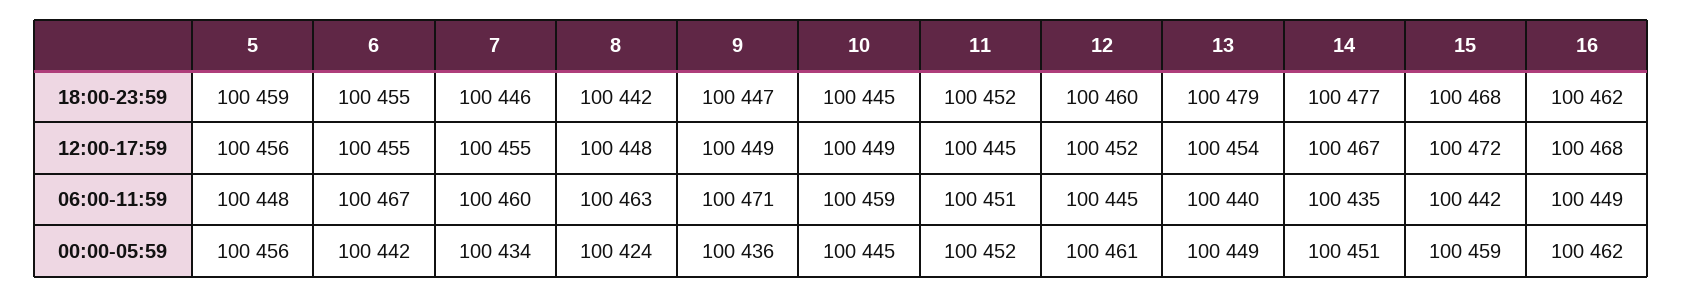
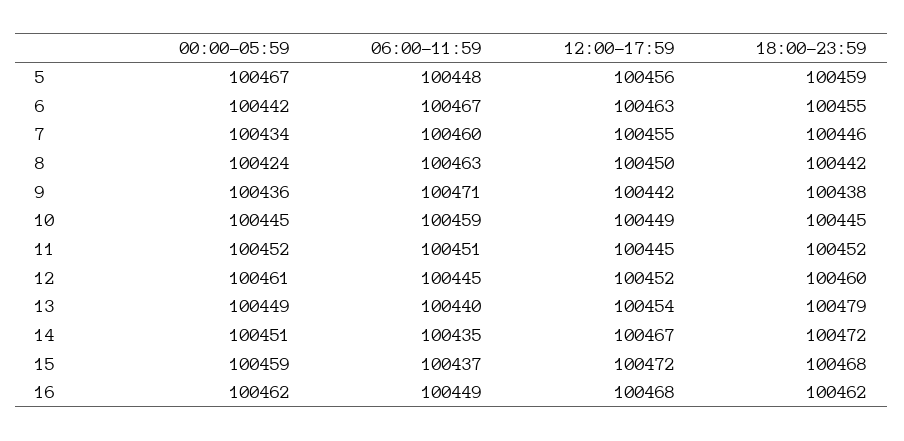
  {
    "5": {
      "18:00-23:59": 100459,
      "12:00-17:59": 100456,
      "06:00-11:59": 100448,
-     "00:00-05:59": 100456
+     "00:00-05:59": 100467
    },
    "6": {
      "18:00-23:59": 100455,
-     "12:00-17:59": 100455,
+     "12:00-17:59": 100463,
      "06:00-11:59": 100467,
      "00:00-05:59": 100442
    },
    "7": {
      "18:00-23:59": 100446,
      "12:00-17:59": 100455,
      "06:00-11:59": 100460,
      "00:00-05:59": 100434
    },
    "8": {
      "18:00-23:59": 100442,
-     "12:00-17:59": 100448,
+     "12:00-17:59": 100450,
      "06:00-11:59": 100463,
      "00:00-05:59": 100424
    },
    "9": {
-     "18:00-23:59": 100447,
+     "18:00-23:59": 100438,
-     "12:00-17:59": 100449,
+     "12:00-17:59": 100442,
      "06:00-11:59": 100471,
      "00:00-05:59": 100436
    },
    "10": {
      "18:00-23:59": 100445,
      "12:00-17:59": 100449,
      "06:00-11:59": 100459,
      "00:00-05:59": 100445
    },
    "11": {
      "18:00-23:59": 100452,
      "12:00-17:59": 100445,
      "06:00-11:59": 100451,
      "00:00-05:59": 100452
    },
    "12": {
      "18:00-23:59": 100460,
      "12:00-17:59": 100452,
      "06:00-11:59": 100445,
      "00:00-05:59": 100461
    },
    "13": {
      "18:00-23:59": 100479,
      "12:00-17:59": 100454,
      "06:00-11:59": 100440,
      "00:00-05:59": 100449
    },
    "14": {
-     "18:00-23:59": 100477,
+     "18:00-23:59": 100472,
      "12:00-17:59": 100467,
      "06:00-11:59": 100435,
      "00:00-05:59": 100451
    },
    "15": {
      "18:00-23:59": 100468,
      "12:00-17:59": 100472,
-     "06:00-11:59": 100442,
+     "06:00-11:59": 100437,
      "00:00-05:59": 100459
    },
    "16": {
      "18:00-23:59": 100462,
      "12:00-17:59": 100468,
      "06:00-11:59": 100449,
      "00:00-05:59": 100462
    }
  }

